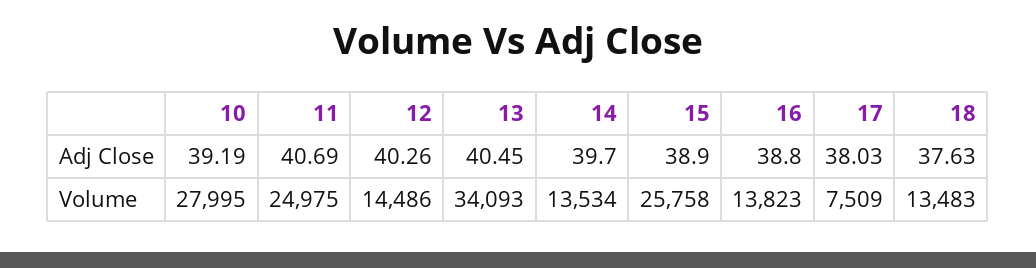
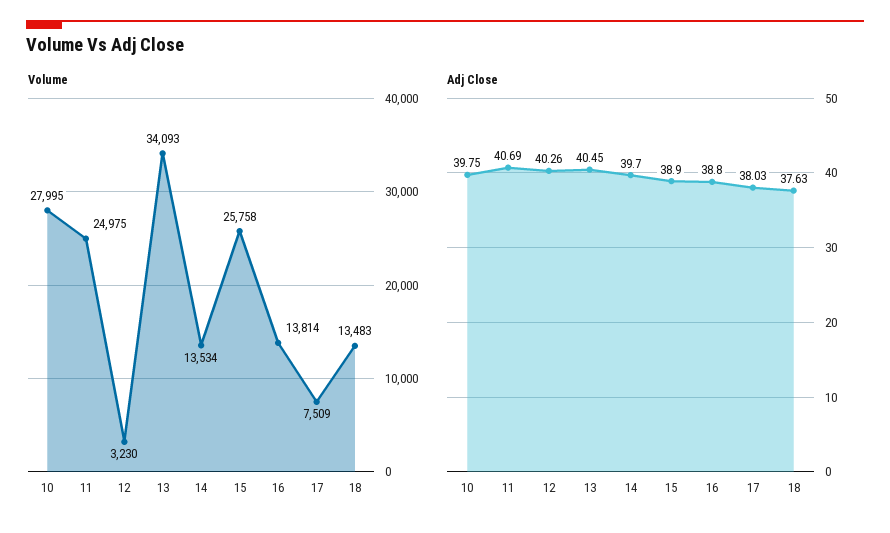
  {
    "Adj Close": {
-     "10": 39.19,
+     "10": 39.75,
      "11": 40.69,
      "12": 40.26,
      "13": 40.45,
      "14": 39.7,
      "15": 38.9,
      "16": 38.8,
      "17": 38.03,
      "18": 37.63
    },
    "Volume": {
      "10": 27995,
      "11": 24975,
-     "12": 14486,
+     "12": 3230,
      "13": 34093,
      "14": 13534,
      "15": 25758,
-     "16": 13823,
+     "16": 13814,
      "17": 7509,
      "18": 13483
    }
  }

